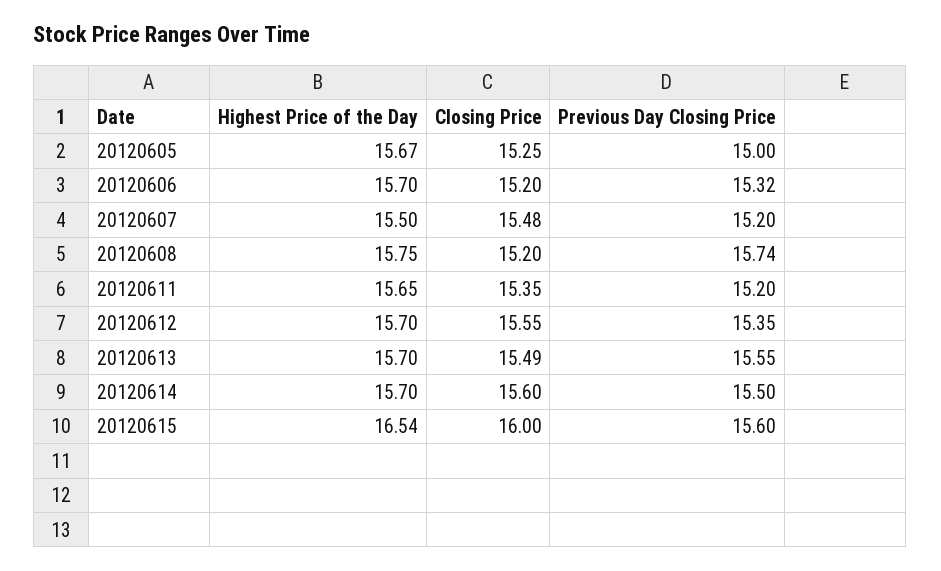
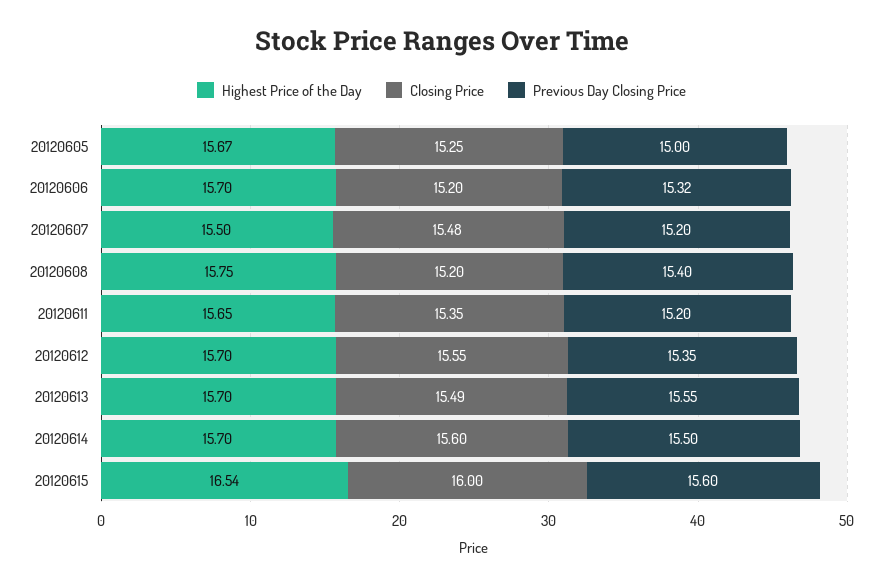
  {
    "Highest Price of the Day": {
      "20120605": 15.67,
      "20120606": 15.7,
      "20120607": 15.5,
      "20120608": 15.75,
      "20120611": 15.65,
      "20120612": 15.7,
      "20120613": 15.7,
      "20120614": 15.7,
      "20120615": 16.54
    },
    "Closing Price": {
      "20120605": 15.25,
      "20120606": 15.2,
      "20120607": 15.48,
      "20120608": 15.2,
      "20120611": 15.35,
      "20120612": 15.55,
      "20120613": 15.49,
      "20120614": 15.6,
      "20120615": 16
    },
    "Previous Day Closing Price": {
      "20120605": 15,
      "20120606": 15.32,
      "20120607": 15.2,
-     "20120608": 15.74,
+     "20120608": 15.4,
      "20120611": 15.2,
      "20120612": 15.35,
      "20120613": 15.55,
      "20120614": 15.5,
      "20120615": 15.6
    }
  }

